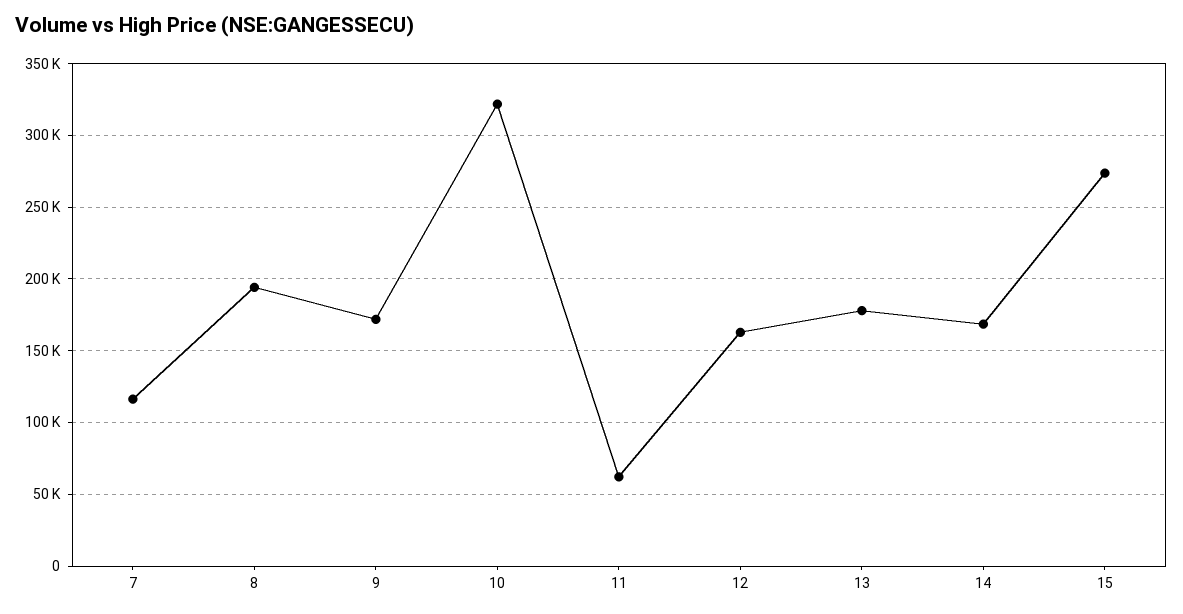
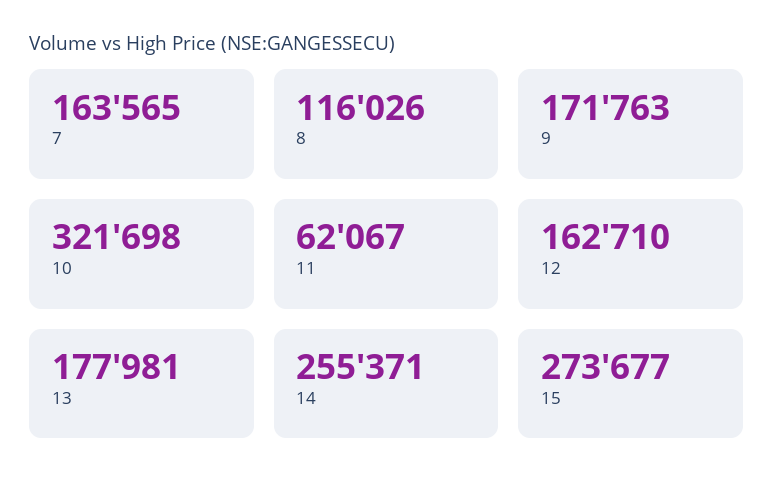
  {
-   "7": 115000,
+   "7": 163565,
-   "8": 195000,
+   "8": 116026,
    "9": 171763,
    "10": 321698,
    "11": 62067,
    "12": 162710,
    "13": 177981,
-   "14": 170000,
+   "14": 255371,
    "15": 273677
  }

